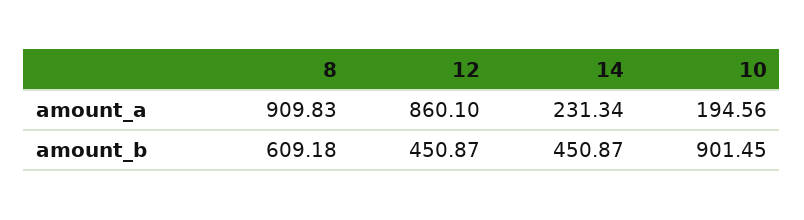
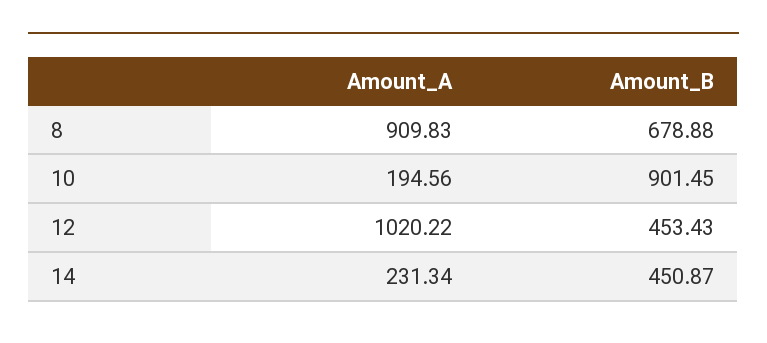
  {
    "8": {
      "amount_a": 909.83,
-     "amount_b": 609.18
+     "amount_b": 678.88
    },
    "12": {
-     "amount_a": 860.1,
+     "amount_a": 1020.22,
-     "amount_b": 450.87
+     "amount_b": 453.43
    },
    "14": {
      "amount_a": 231.34,
      "amount_b": 450.87
    },
    "10": {
      "amount_a": 194.56,
      "amount_b": 901.45
    }
  }

